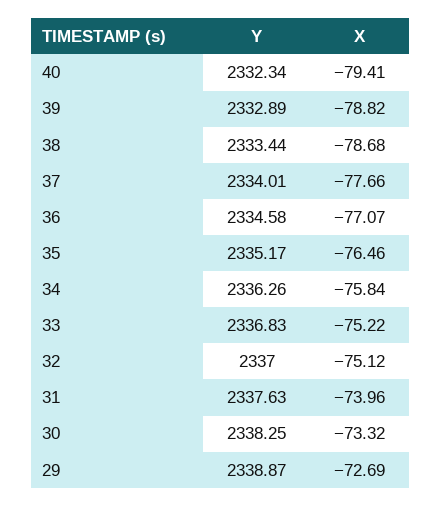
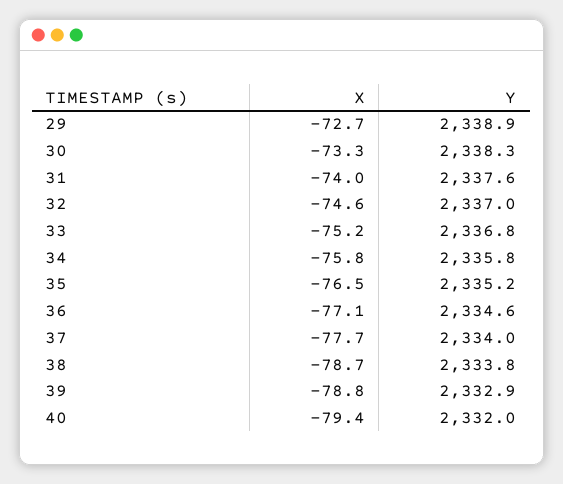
  {
    "Y": {
-     "40": 2332.34,
+     "40": 2332,
      "39": 2332.89,
-     "38": 2333.44,
+     "38": 2333.8,
      "37": 2334.01,
      "36": 2334.58,
      "35": 2335.17,
-     "34": 2336.26,
+     "34": 2335.8,
      "33": 2336.83,
      "32": 2337,
      "31": 2337.63,
      "30": 2338.25,
      "29": 2338.87
    },
    "X": {
      "40": -79.41,
      "39": -78.82,
      "38": -78.68,
      "37": -77.66,
      "36": -77.07,
      "35": -76.46,
      "34": -75.84,
      "33": -75.22,
-     "32": -75.12,
+     "32": -74.6,
      "31": -73.96,
      "30": -73.32,
      "29": -72.69
    }
  }

